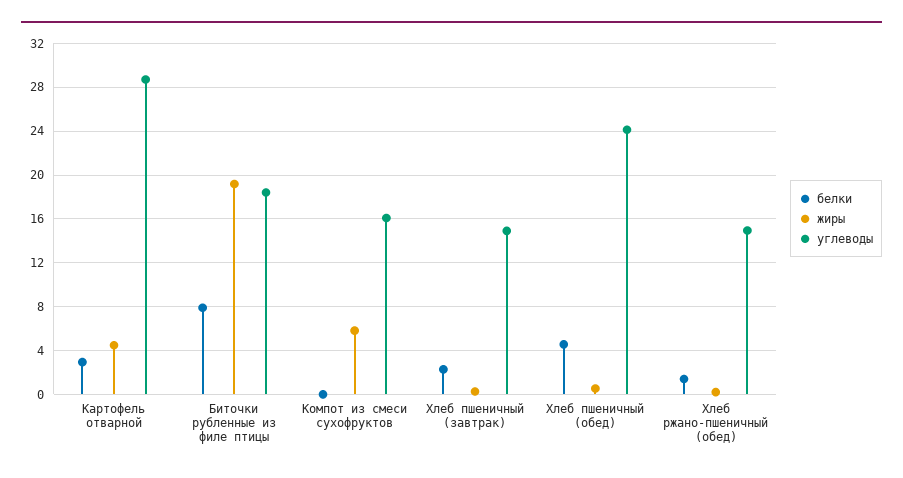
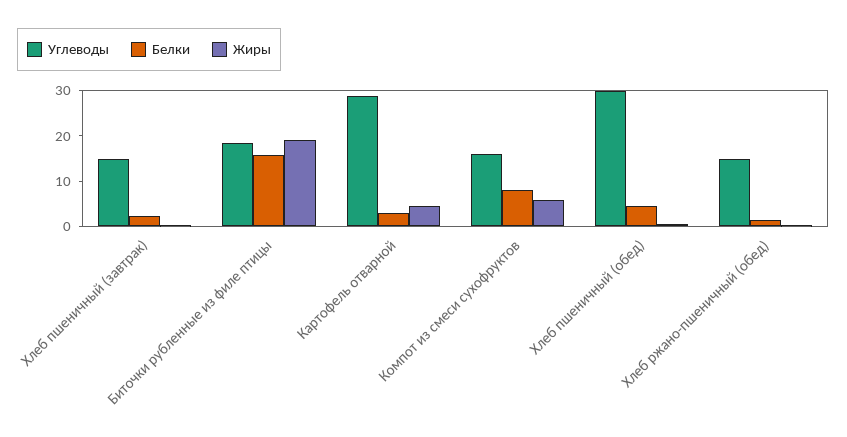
  {
    "белки": {
      "Картофель отварной": 3,
-     "Биточки рубленные из филе птицы": 8,
+     "Биточки рубленные из филе птицы": 16,
-     "Компот из смеси сухофруктов": 0,
+     "Компот из смеси сухофруктов": 8,
      "Хлеб пшеничный (завтрак)": 2,
      "Хлеб пшеничный (обед)": 5,
      "Хлеб ржано-пшеничный (обед)": 1
    },
    "жиры": {
      "Картофель отварной": 4,
      "Биточки рубленные из филе птицы": 19,
      "Компот из смеси сухофруктов": 6,
      "Хлеб пшеничный (завтрак)": 0,
      "Хлеб пшеничный (обед)": 1,
      "Хлеб ржано-пшеничный (обед)": 0
    },
    "углеводы": {
      "Картофель отварной": 29,
      "Биточки рубленные из филе птицы": 18,
      "Компот из смеси сухофруктов": 16,
      "Хлеб пшеничный (завтрак)": 15,
-     "Хлеб пшеничный (обед)": 24,
+     "Хлеб пшеничный (обед)": 30,
      "Хлеб ржано-пшеничный (обед)": 15
    }
  }

